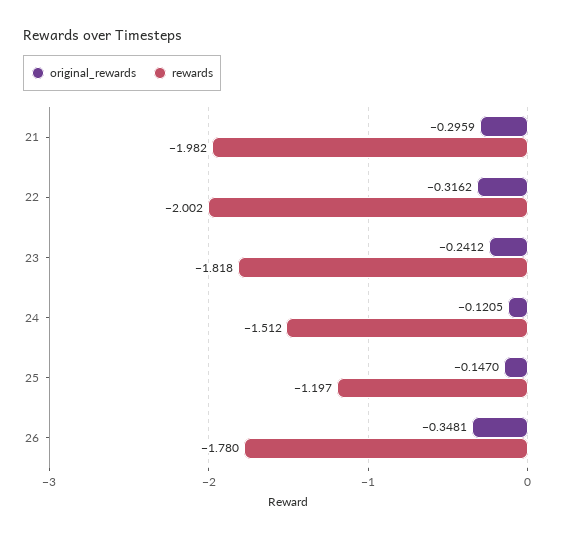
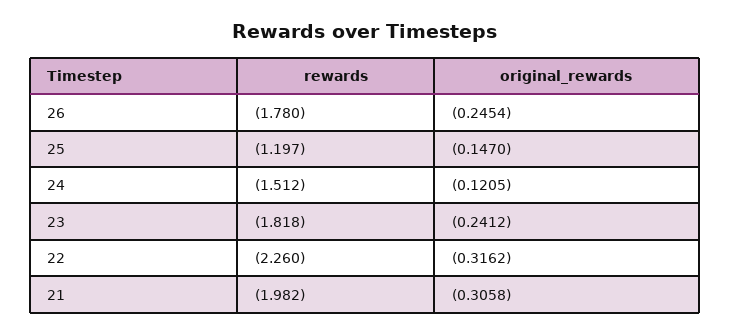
  {
    "original_rewards": {
-     "21": -0.2959,
+     "21": -0.3058,
      "22": -0.3162,
      "23": -0.2412,
      "24": -0.1205,
      "25": -0.147,
-     "26": -0.3481
+     "26": -0.2454
    },
    "rewards": {
      "21": -1.982,
-     "22": -2.002,
+     "22": -2.26,
      "23": -1.818,
      "24": -1.512,
      "25": -1.197,
      "26": -1.78
    }
  }

